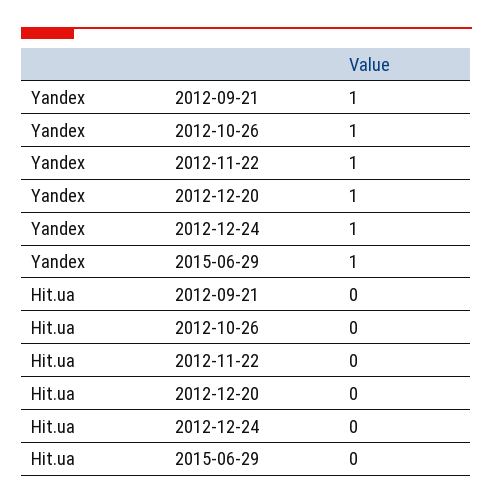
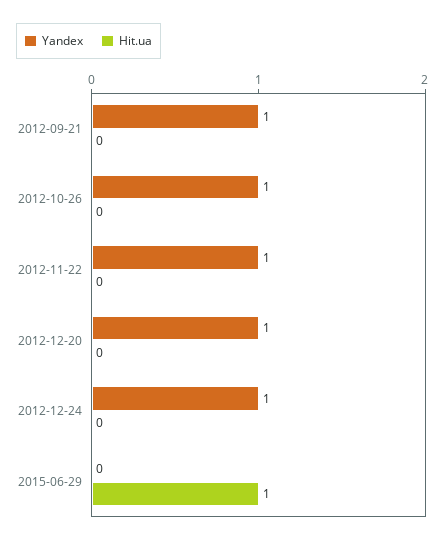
  {
    "Yandex": {
      "2012-09-21": 1,
      "2012-10-26": 1,
      "2012-11-22": 1,
      "2012-12-20": 1,
      "2012-12-24": 1,
-     "2015-06-29": 1
+     "2015-06-29": 0
    },
    "Hit.ua": {
      "2012-09-21": 0,
      "2012-10-26": 0,
      "2012-11-22": 0,
      "2012-12-20": 0,
      "2012-12-24": 0,
-     "2015-06-29": 0
+     "2015-06-29": 1
    }
  }

